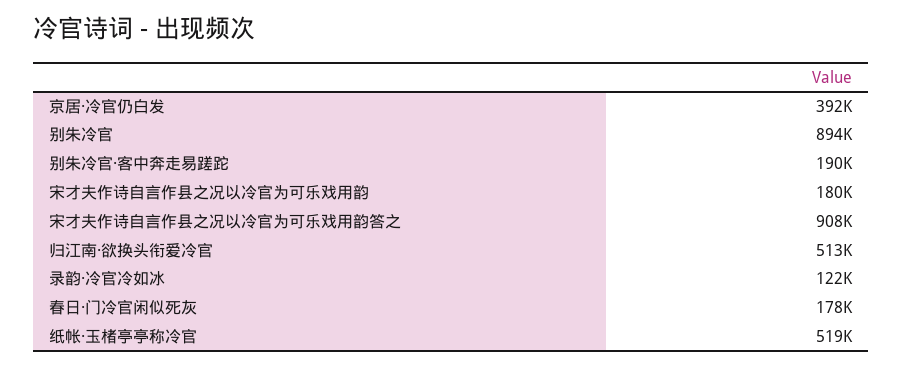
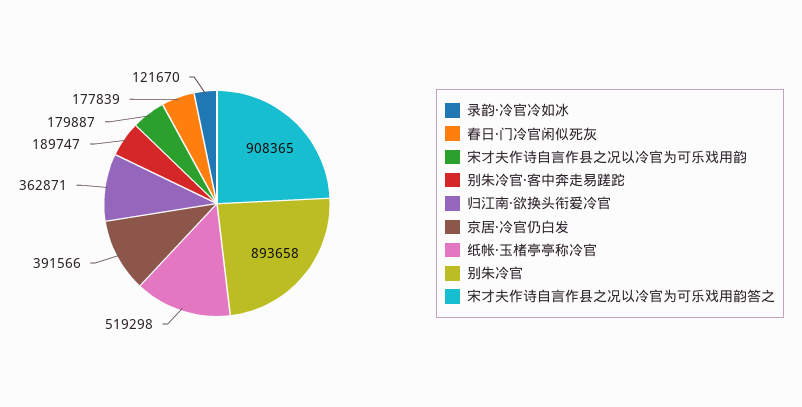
  {
    "京居·冷官仍白发": 391566,
    "别朱冷官": 893658,
    "别朱冷官·客中奔走易蹉跎": 189747,
    "宋才夫作诗自言作县之况以冷官为可乐戏用韵": 179887,
    "宋才夫作诗自言作县之况以冷官为可乐戏用韵答之": 908365,
-   "归江南·欲换头衔爱冷官": 513000,
+   "归江南·欲换头衔爱冷官": 362871,
    "录韵·冷官冷如冰": 121670,
    "春日·门冷官闲似死灰": 177839,
    "纸帐·玉楮亭亭称冷官": 519298
  }

